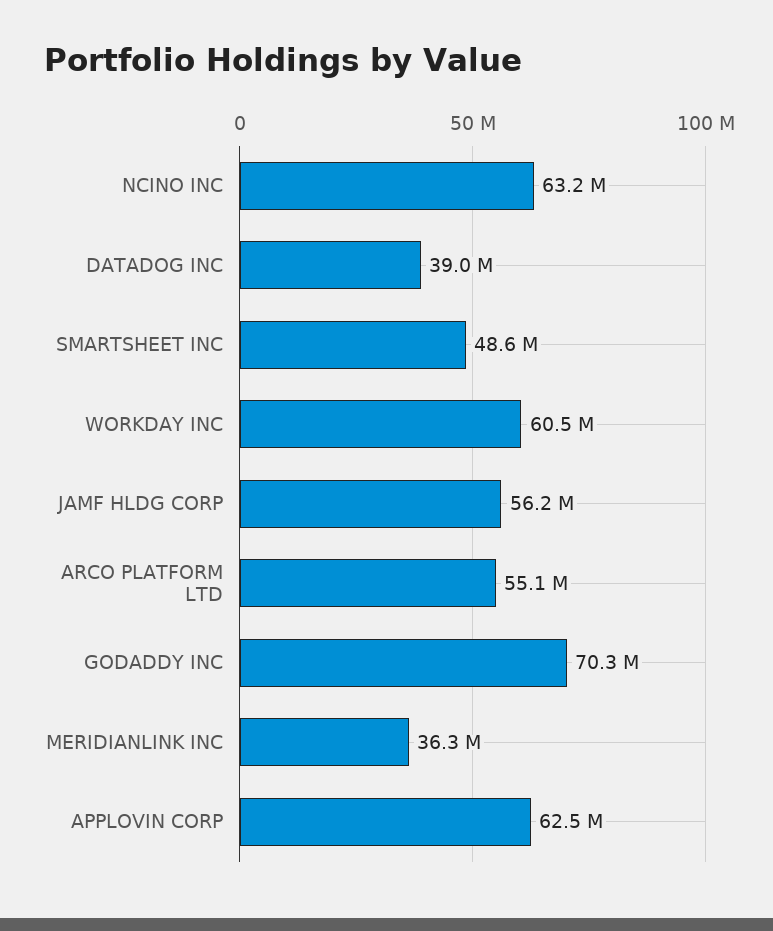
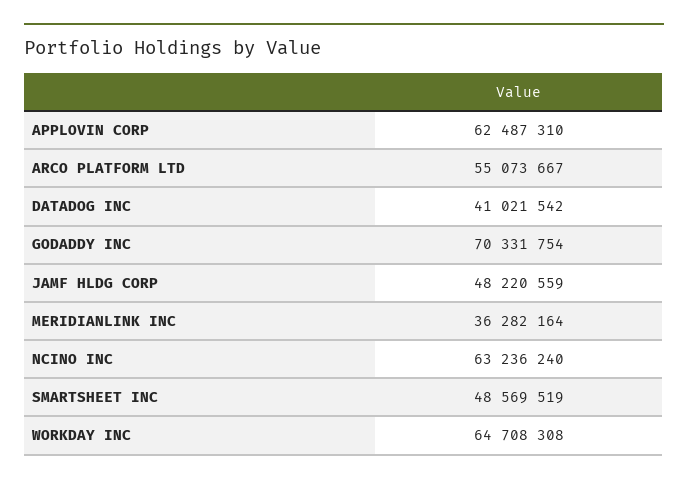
  {
    "NCINO INC": 63236240,
-   "DATADOG INC": 39000000,
+   "DATADOG INC": 41021542,
    "SMARTSHEET INC": 48569519,
-   "WORKDAY INC": 60500000,
+   "WORKDAY INC": 64708308,
-   "JAMF HLDG CORP": 56200000,
+   "JAMF HLDG CORP": 48220559,
    "ARCO PLATFORM LTD": 55073667,
    "GODADDY INC": 70331754,
    "MERIDIANLINK INC": 36282164,
    "APPLOVIN CORP": 62487310
  }

